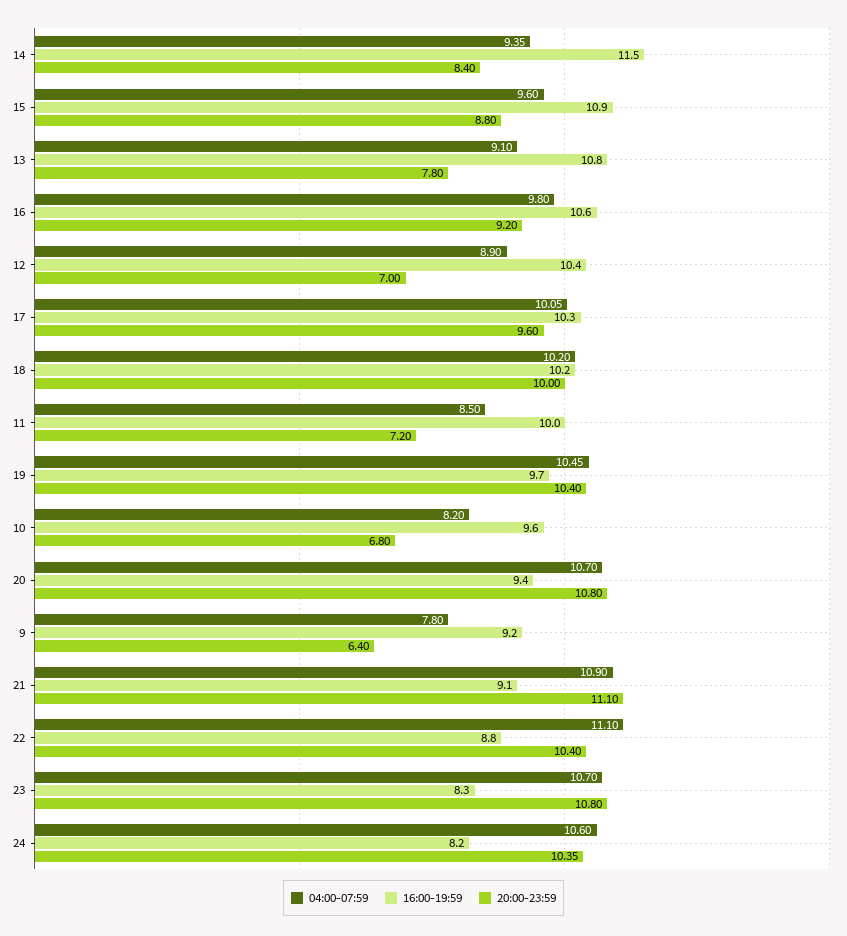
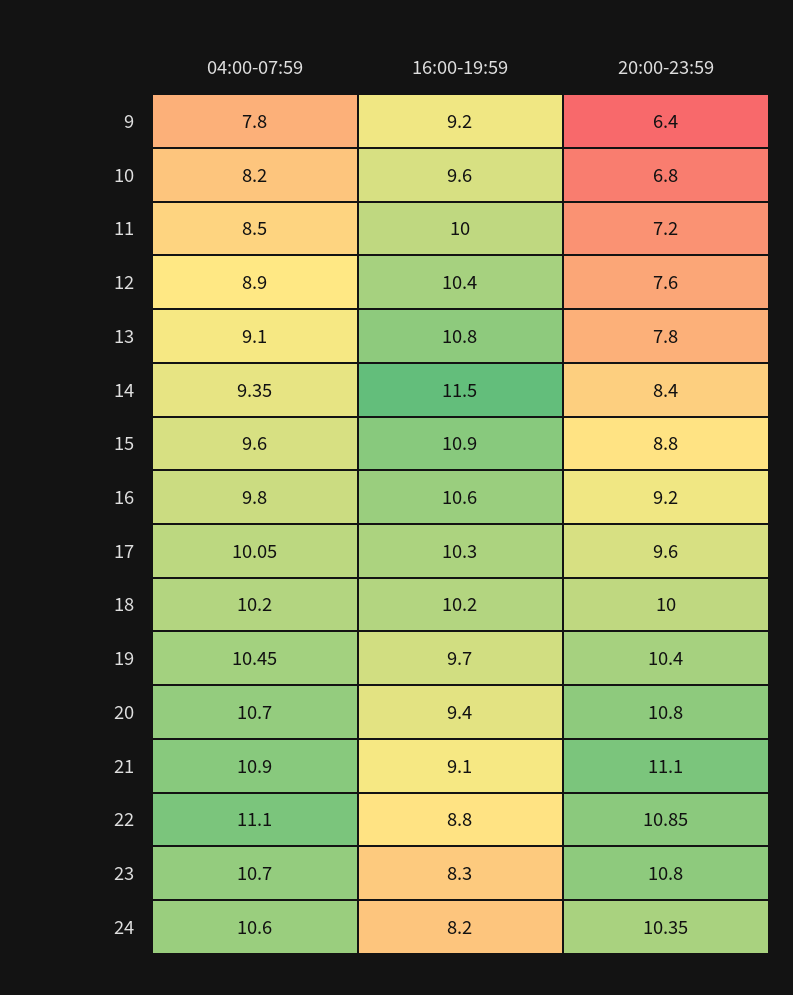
  {
    "04:00-07:59": {
      "14": 9.35,
      "15": 9.6,
      "13": 9.1,
      "16": 9.8,
      "12": 8.9,
      "17": 10.05,
      "18": 10.2,
      "11": 8.5,
      "19": 10.45,
      "10": 8.2,
      "20": 10.7,
      "9": 7.8,
      "21": 10.9,
      "22": 11.1,
      "23": 10.7,
      "24": 10.6
    },
    "16:00-19:59": {
      "14": 11.5,
      "15": 10.9,
      "13": 10.8,
      "16": 10.6,
      "12": 10.4,
      "17": 10.3,
      "18": 10.2,
      "11": 10,
      "19": 9.7,
      "10": 9.6,
      "20": 9.4,
      "9": 9.2,
      "21": 9.1,
      "22": 8.8,
      "23": 8.3,
      "24": 8.2
    },
    "20:00-23:59": {
      "14": 8.4,
      "15": 8.8,
      "13": 7.8,
      "16": 9.2,
-     "12": 7,
+     "12": 7.6,
      "17": 9.6,
      "18": 10,
      "11": 7.2,
      "19": 10.4,
      "10": 6.8,
      "20": 10.8,
      "9": 6.4,
      "21": 11.1,
-     "22": 10.4,
+     "22": 10.85,
      "23": 10.8,
      "24": 10.35
    }
  }

